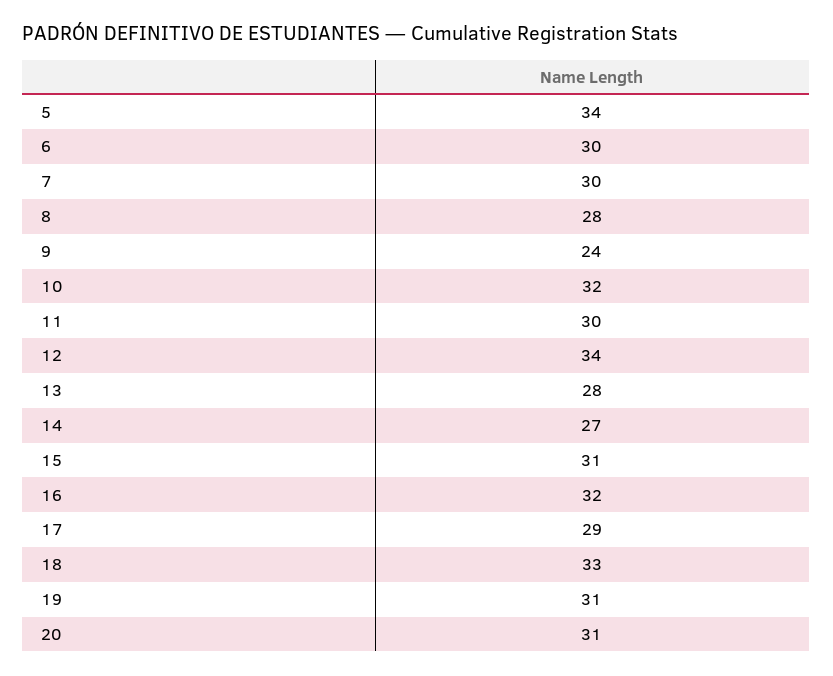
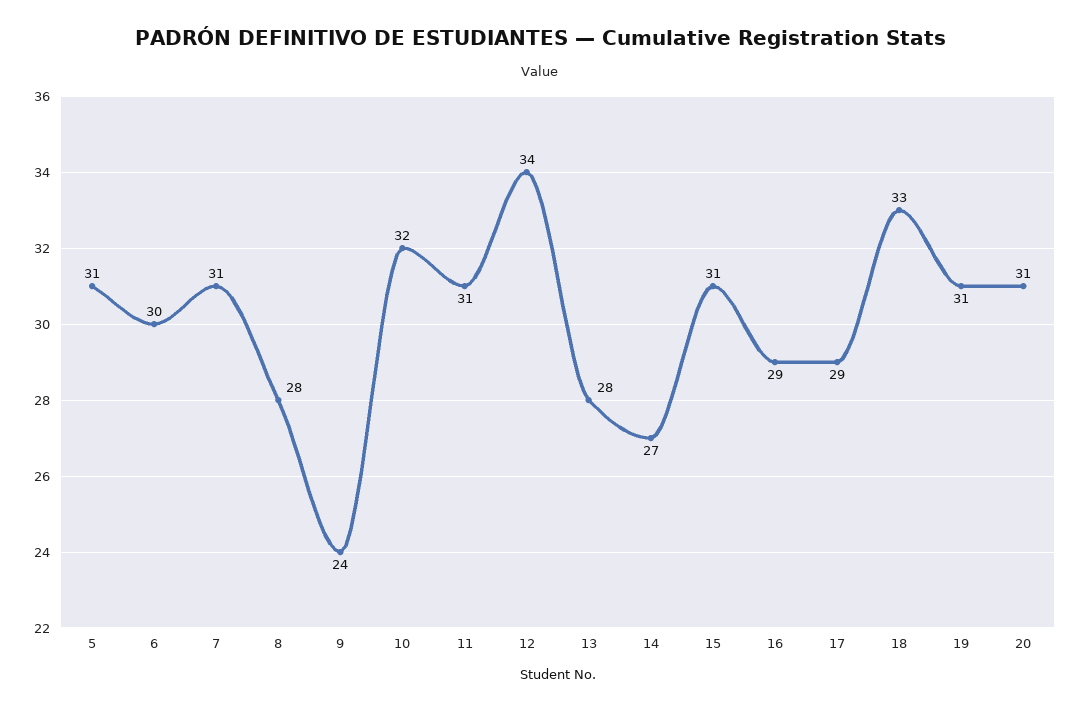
  {
-   "5": 34,
+   "5": 31,
    "6": 30,
-   "7": 30,
+   "7": 31,
    "8": 28,
    "9": 24,
    "10": 32,
-   "11": 30,
+   "11": 31,
    "12": 34,
    "13": 28,
    "14": 27,
    "15": 31,
-   "16": 32,
+   "16": 29,
    "17": 29,
    "18": 33,
    "19": 31,
    "20": 31
  }

